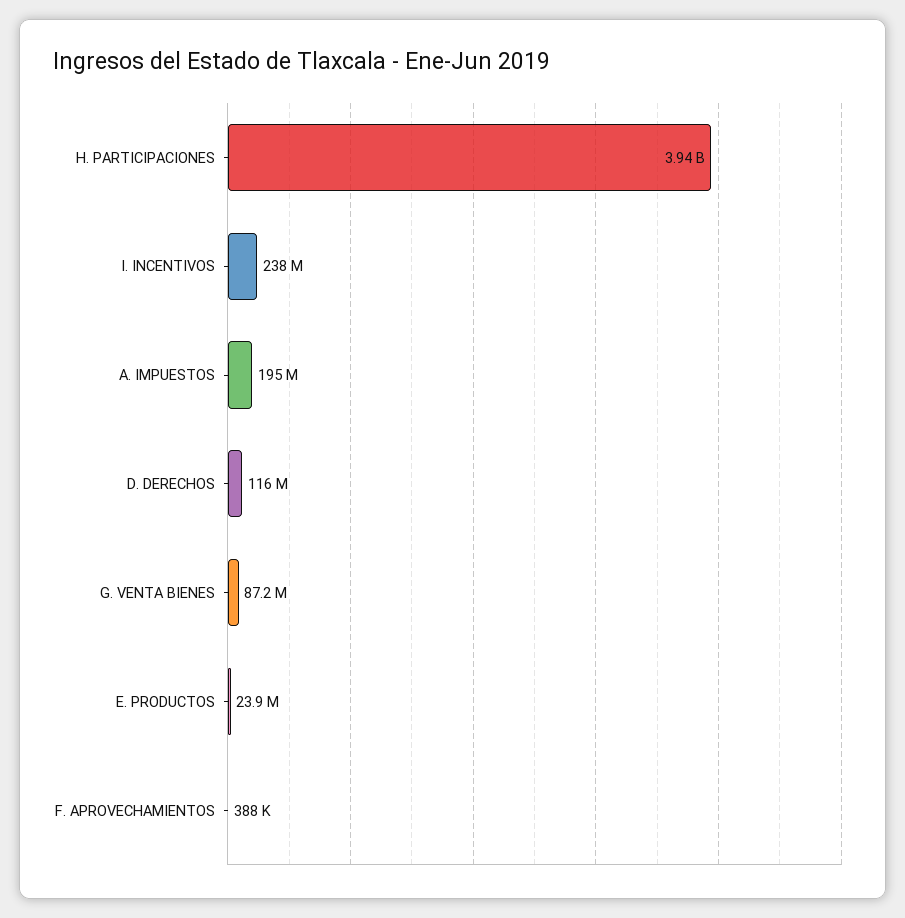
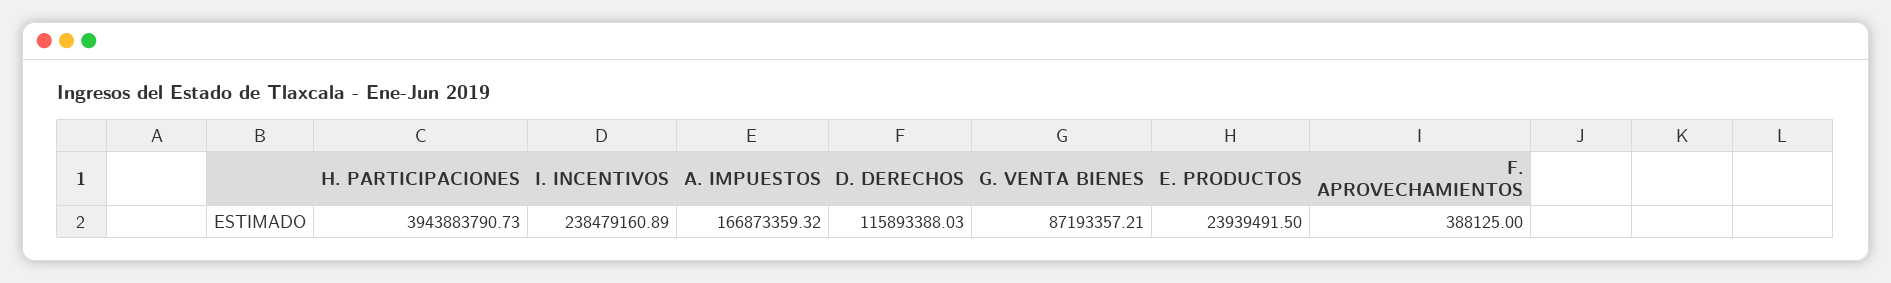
  {
    "H. PARTICIPACIONES": 3943883790.73,
    "I. INCENTIVOS": 238479160.89,
-   "A. IMPUESTOS": 195000000,
+   "A. IMPUESTOS": 166873359.32,
    "D. DERECHOS": 115893388.03,
    "G. VENTA BIENES": 87193357.21,
    "E. PRODUCTOS": 23939491.5,
    "F. APROVECHAMIENTOS": 388125
  }

